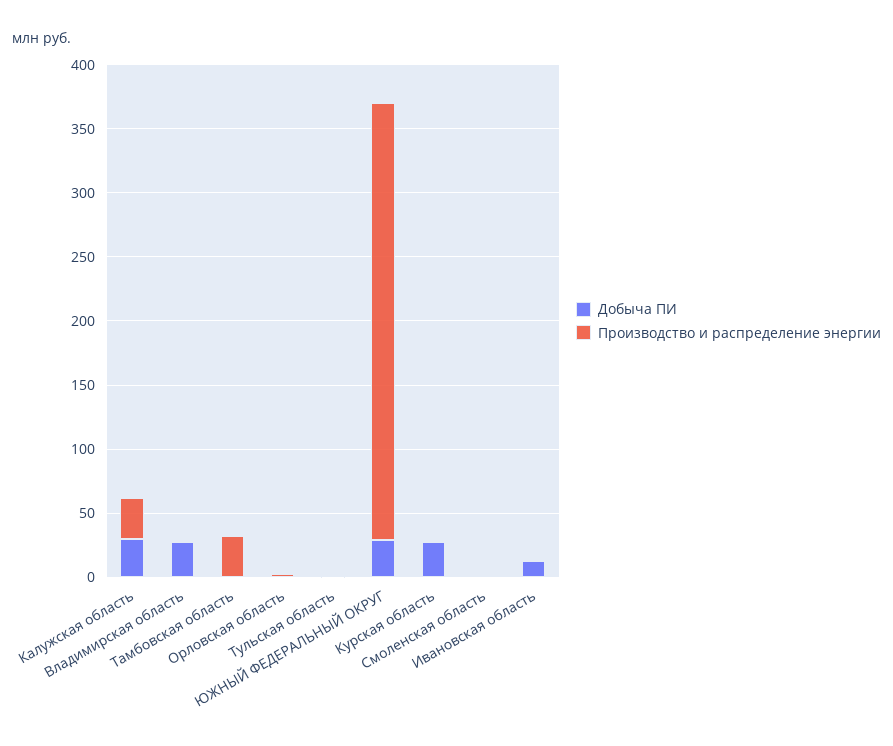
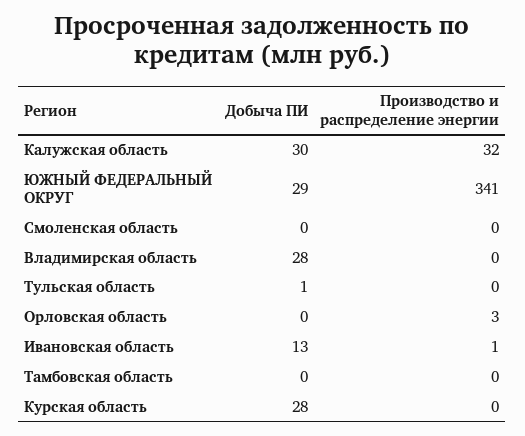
  {
    "Добыча ПИ": {
      "Калужская область": 30,
      "Владимирская область": 28,
      "Тамбовская область": 0,
      "Орловская область": 0,
      "Тульская область": 1,
      "ЮЖНЫЙ ФЕДЕРАЛЬНЫЙ ОКРУГ": 29,
      "Курская область": 28,
      "Смоленская область": 0,
      "Ивановская область": 13
    },
    "Производство и распределение энергии": {
      "Калужская область": 32,
      "Владимирская область": 0,
-     "Тамбовская область": 30,
+     "Тамбовская область": 0,
      "Орловская область": 3,
      "Тульская область": 0,
      "ЮЖНЫЙ ФЕДЕРАЛЬНЫЙ ОКРУГ": 341,
      "Курская область": 0,
      "Смоленская область": 0,
      "Ивановская область": 1
    }
  }

